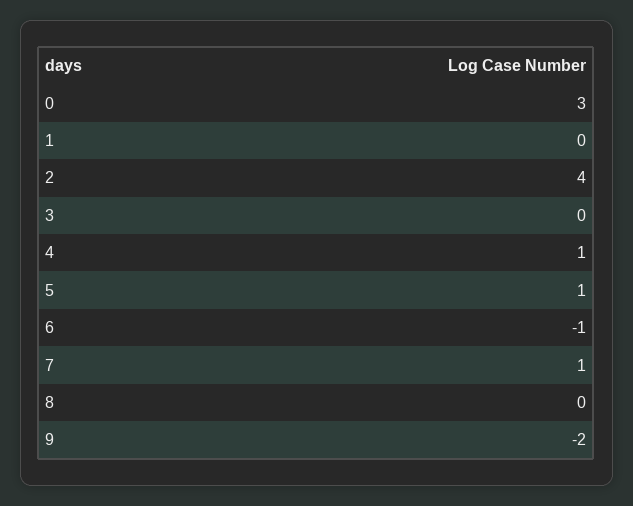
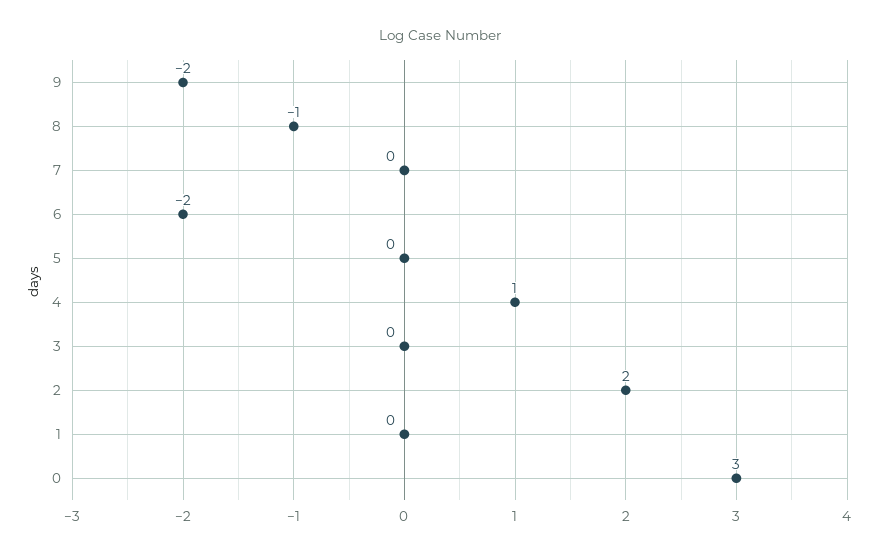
  {
    "0": 3,
    "1": 0,
-   "2": 4,
+   "2": 2,
    "3": 0,
    "4": 1,
-   "5": 1,
+   "5": 0,
-   "6": -1,
+   "6": -2,
-   "7": 1,
+   "7": 0,
-   "8": 0,
+   "8": -1,
    "9": -2
  }

